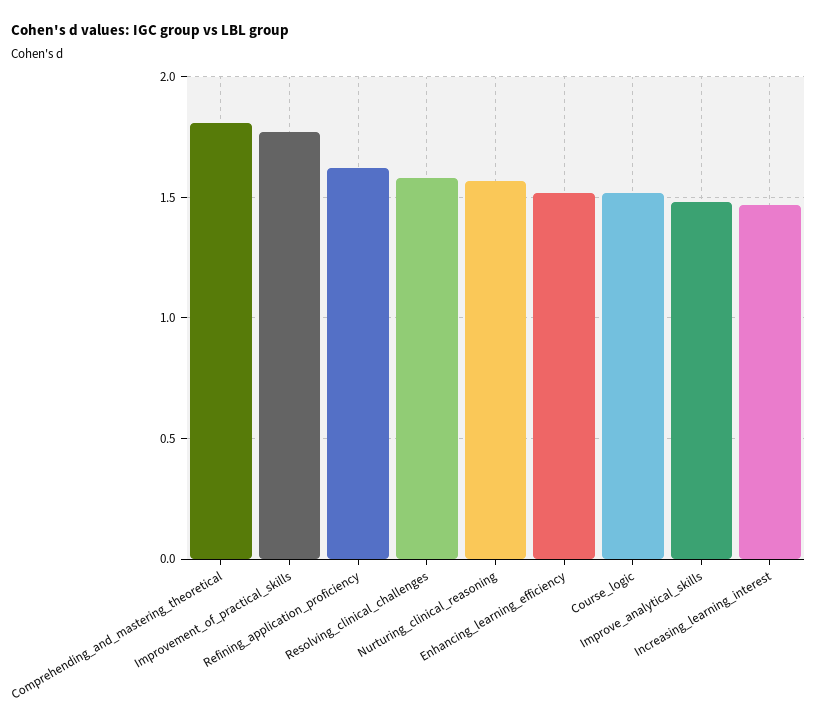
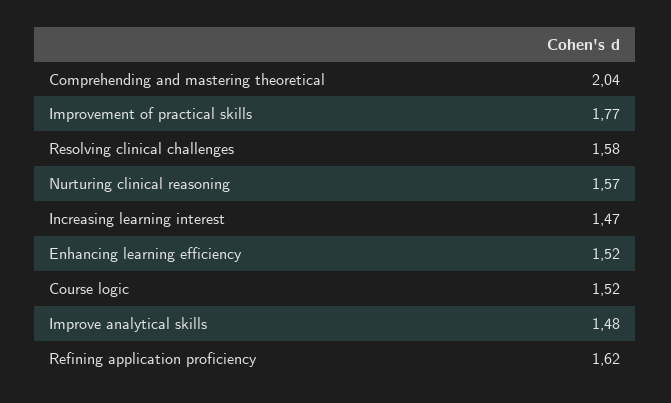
  {
-   "Comprehending_and_mastering_theoretical": 1.8,
+   "Comprehending_and_mastering_theoretical": 2.04,
    "Improvement_of_practical_skills": 1.77,
    "Refining_application_proficiency": 1.62,
    "Resolving_clinical_challenges": 1.58,
    "Nurturing_clinical_reasoning": 1.57,
    "Enhancing_learning_efficiency": 1.52,
    "Course_logic": 1.52,
    "Improve_analytical_skills": 1.48,
    "Increasing_learning_interest": 1.47
  }

